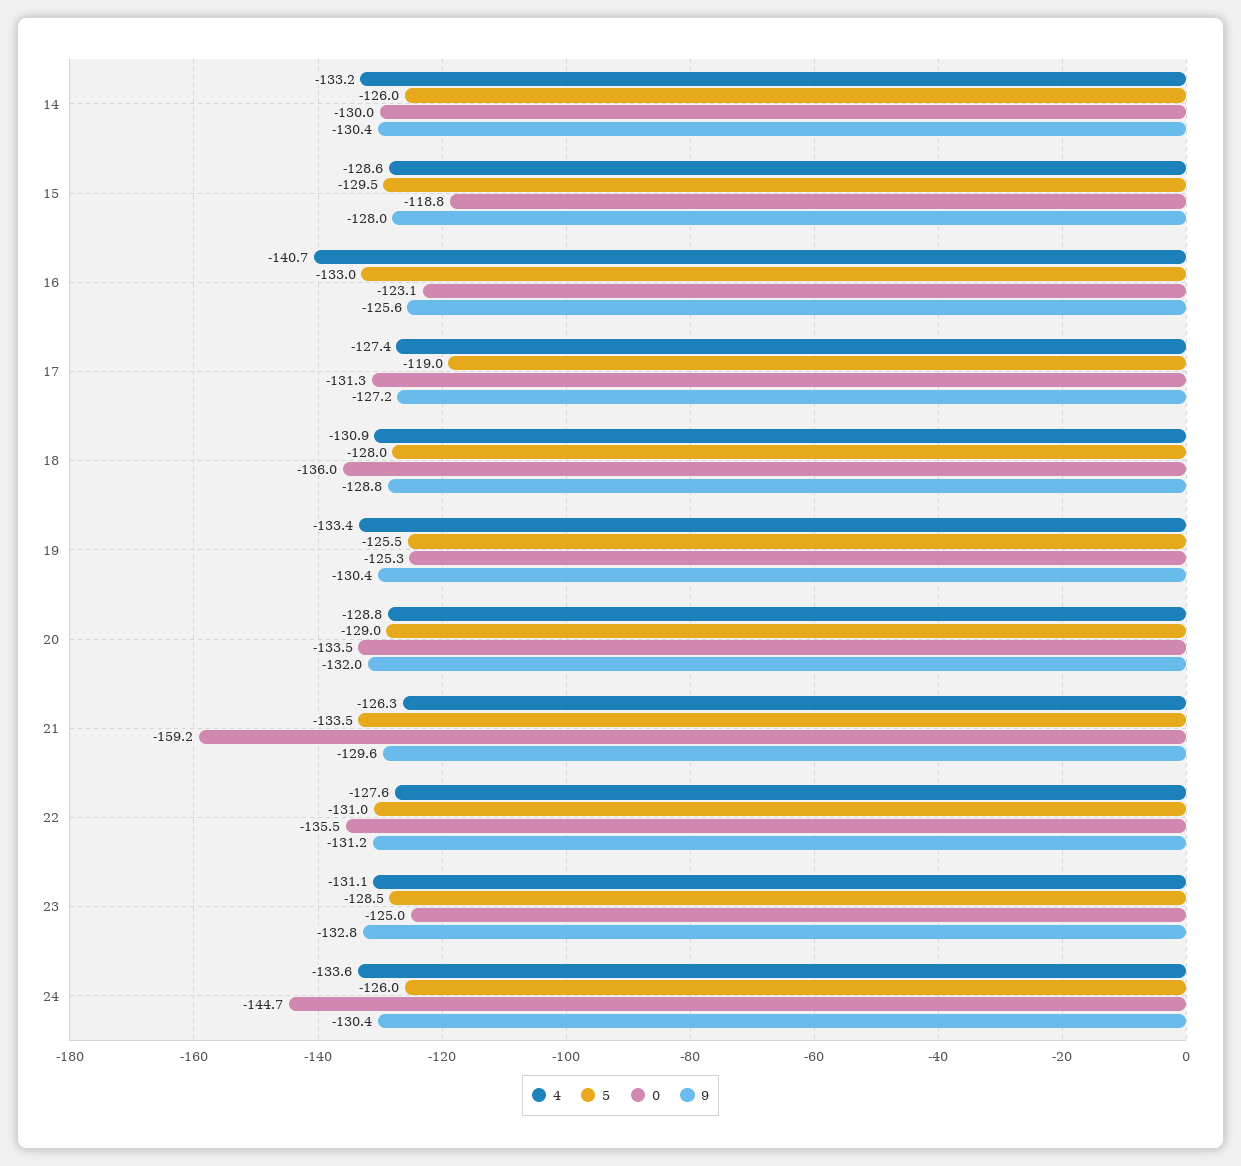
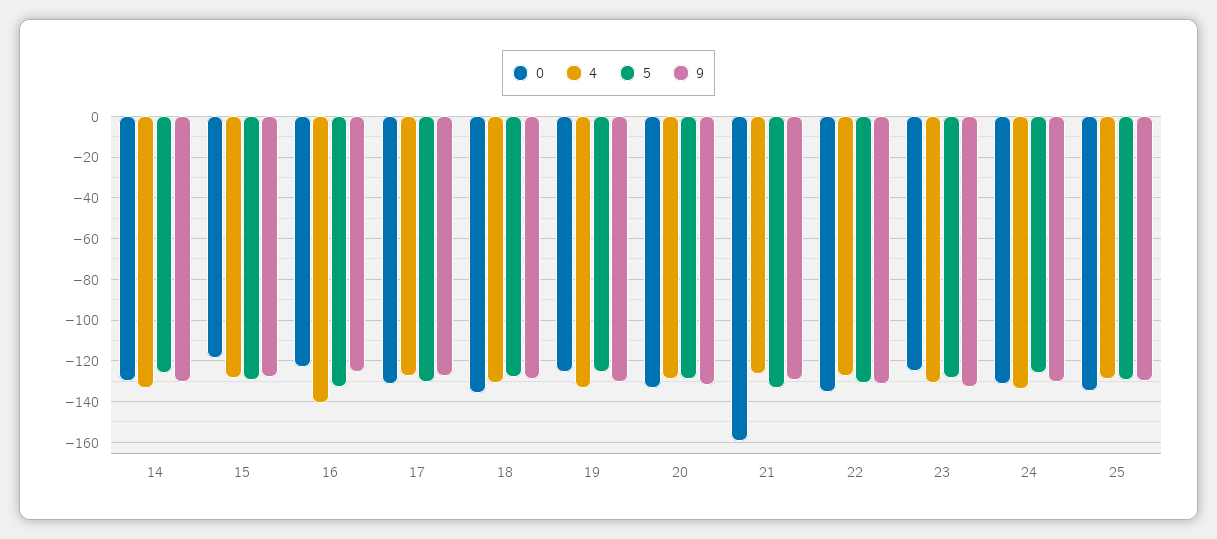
  {
    "4": {
      "14": -133.2,
      "15": -128.6,
      "16": -140.7,
      "17": -127.4,
      "18": -130.9,
      "19": -133.4,
      "20": -128.8,
      "21": -126.3,
      "22": -127.6,
      "23": -131.1,
-     "24": -133.6
+     "24": -133.6,
+     "25": -130
    },
    "5": {
      "14": -126,
      "15": -129.5,
      "16": -133,
-     "17": -119,
+     "17": -130,
      "18": -128,
      "19": -125.5,
      "20": -129,
      "21": -133.5,
      "22": -131,
      "23": -128.5,
-     "24": -126
+     "24": -126,
+     "25": -130
    },
    "0": {
      "14": -130,
      "15": -118.8,
      "16": -123.1,
      "17": -131.3,
      "18": -136,
      "19": -125.3,
      "20": -133.5,
      "21": -159.2,
      "22": -135.5,
      "23": -125,
-     "24": -144.7
+     "24": -130,
+     "25": -135
    },
    "9": {
      "14": -130.4,
      "15": -128,
      "16": -125.6,
      "17": -127.2,
      "18": -128.8,
      "19": -130.4,
      "20": -132,
      "21": -129.6,
      "22": -131.2,
      "23": -132.8,
-     "24": -130.4
+     "24": -130.4,
+     "25": -130
    }
  }

